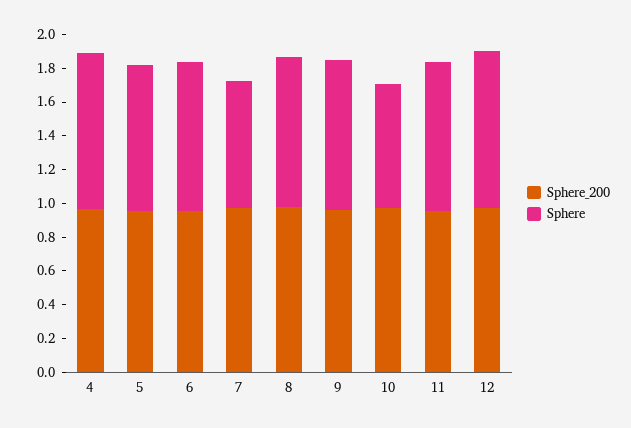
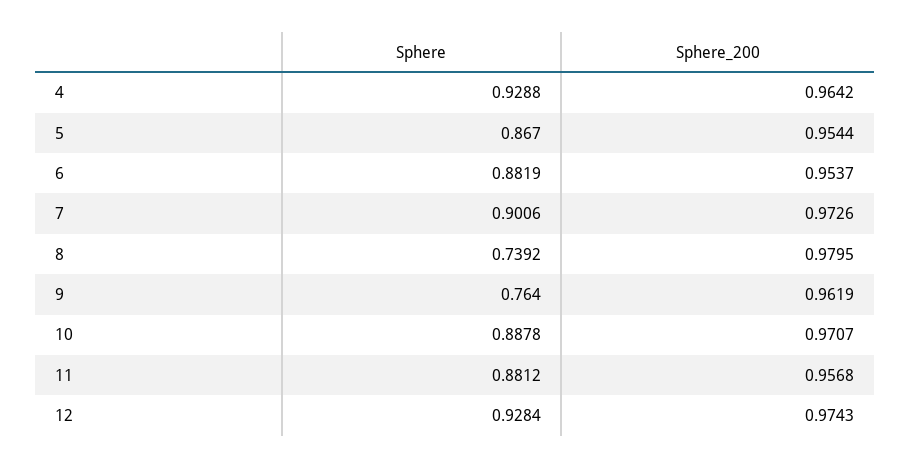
  {
    "Sphere_200": {
      "4": 0.9642,
      "5": 0.9544,
      "6": 0.9537,
      "7": 0.9726,
      "8": 0.9795,
      "9": 0.9619,
      "10": 0.9707,
      "11": 0.9568,
      "12": 0.9743
    },
    "Sphere": {
      "4": 0.9288,
      "5": 0.867,
      "6": 0.8819,
-     "7": 0.75,
+     "7": 0.9006,
-     "8": 0.9,
+     "8": 0.7392,
-     "9": 0.9,
+     "9": 0.764,
-     "10": 0.75,
+     "10": 0.8878,
      "11": 0.8812,
      "12": 0.9284
    }
  }

